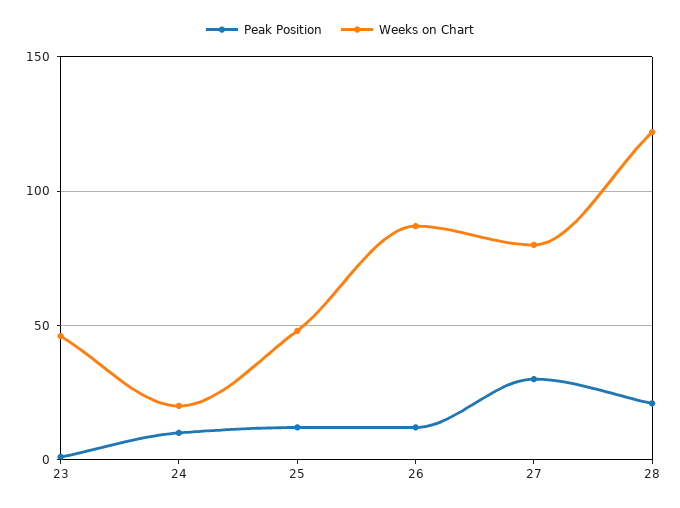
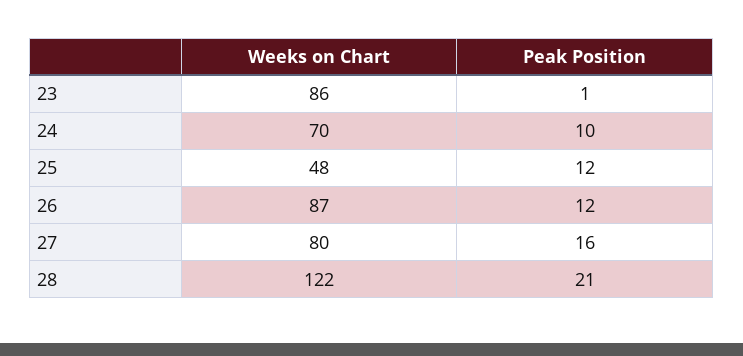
  {
    "Peak Position": {
      "23": 1,
      "24": 10,
      "25": 12,
      "26": 12,
-     "27": 30,
+     "27": 16,
      "28": 21
    },
    "Weeks on Chart": {
-     "23": 45,
+     "23": 86,
-     "24": 20,
+     "24": 70,
      "25": 48,
      "26": 87,
      "27": 80,
      "28": 122
    }
  }

